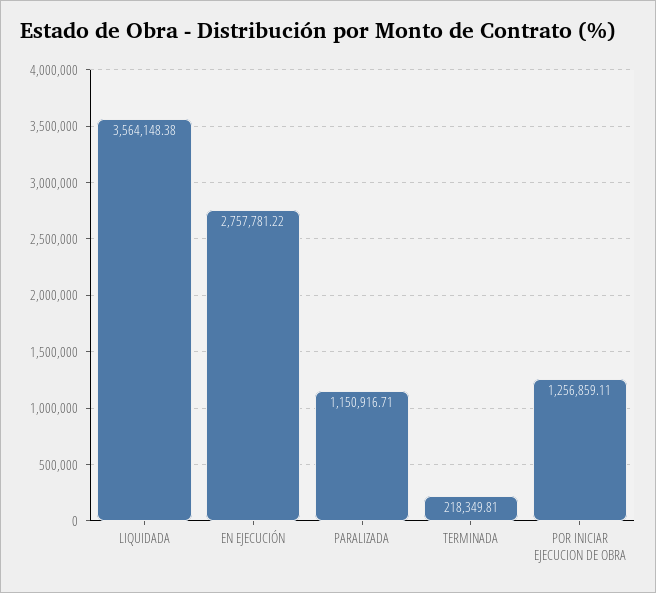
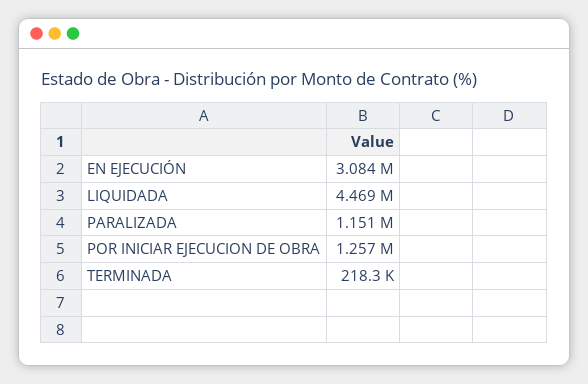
  {
-   "LIQUIDADA": 3564148.38,
+   "LIQUIDADA": 4469000,
-   "EN EJECUCIÓN": 2757781.22,
+   "EN EJECUCIÓN": 3084000,
    "PARALIZADA": 1150916.71,
    "TERMINADA": 218349.81,
    "POR INICIAR EJECUCION DE OBRA": 1256859.11
  }

